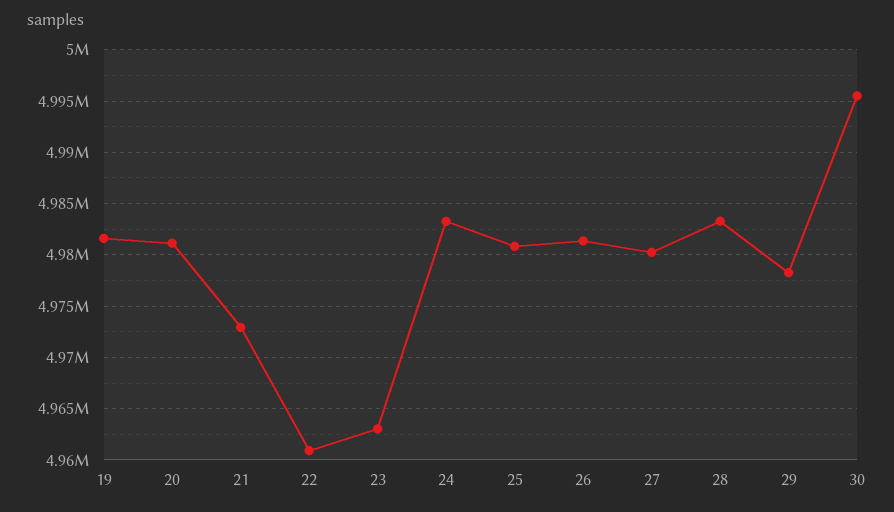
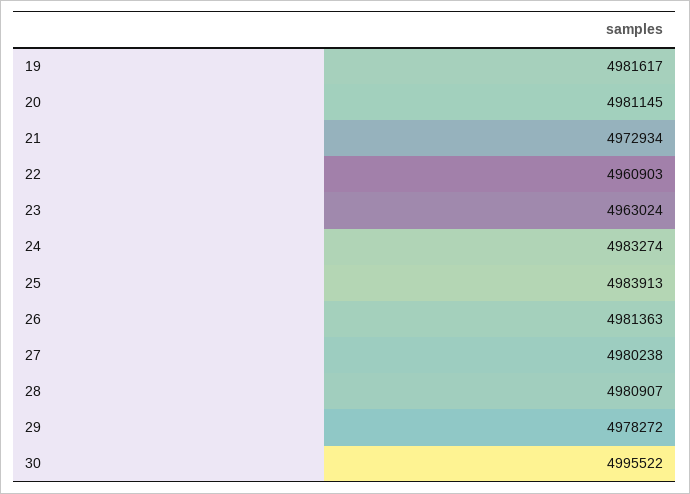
  {
    "19": 4981617,
    "20": 4981145,
    "21": 4972934,
    "22": 4960903,
    "23": 4963024,
    "24": 4983274,
-   "25": 4981000,
+   "25": 4983913,
    "26": 4981363,
    "27": 4980238,
-   "28": 4983000,
+   "28": 4980907,
    "29": 4978272,
    "30": 4995522
  }

